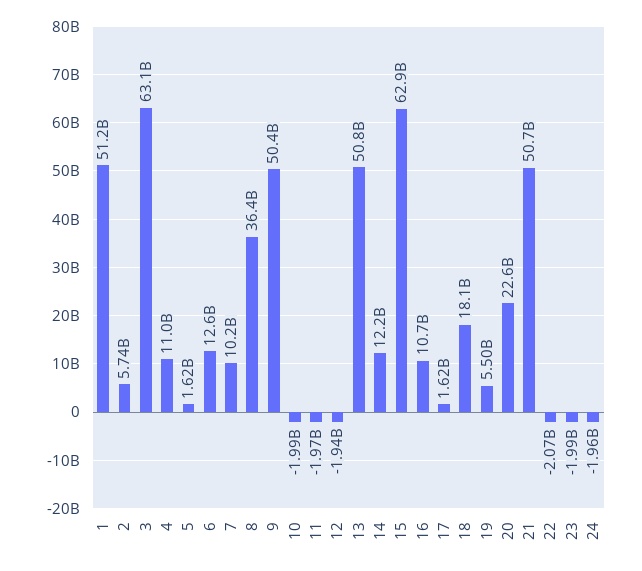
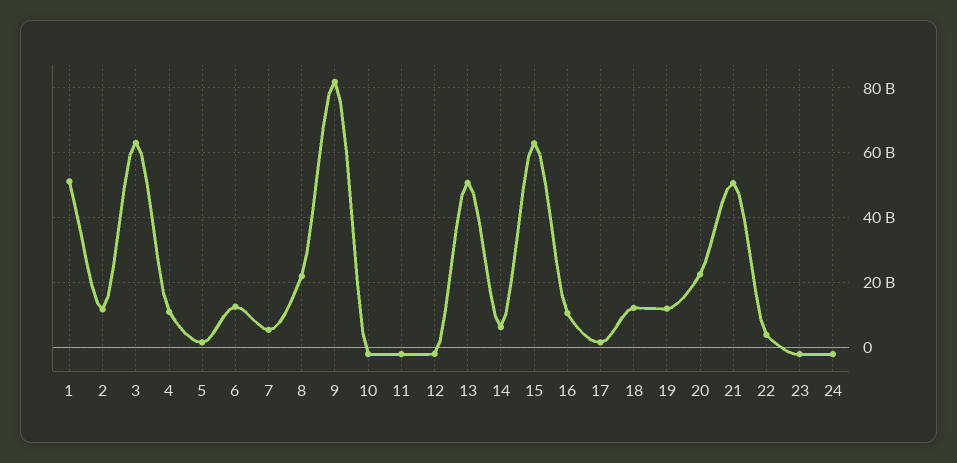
  {
    "1": 51200000000,
-   "2": 5740000000,
+   "2": 12000000000,
    "3": 63100000000,
    "4": 11000000000,
    "5": 1620000000,
    "6": 12600000000,
-   "7": 10200000000,
+   "7": 6000000000,
-   "8": 36400000000,
+   "8": 22000000000,
-   "9": 50400000000,
+   "9": 82000000000,
    "10": -1990000000,
    "11": -1970000000,
    "12": -1940000000,
    "13": 50800000000,
-   "14": 12200000000,
+   "14": 6000000000,
    "15": 62900000000,
    "16": 10700000000,
    "17": 1620000000,
-   "18": 18100000000,
+   "18": 12000000000,
-   "19": 5500000000,
+   "19": 12000000000,
    "20": 22600000000,
    "21": 50700000000,
-   "22": -2070000000,
+   "22": 4000000000,
    "23": -1990000000,
    "24": -1960000000
  }

